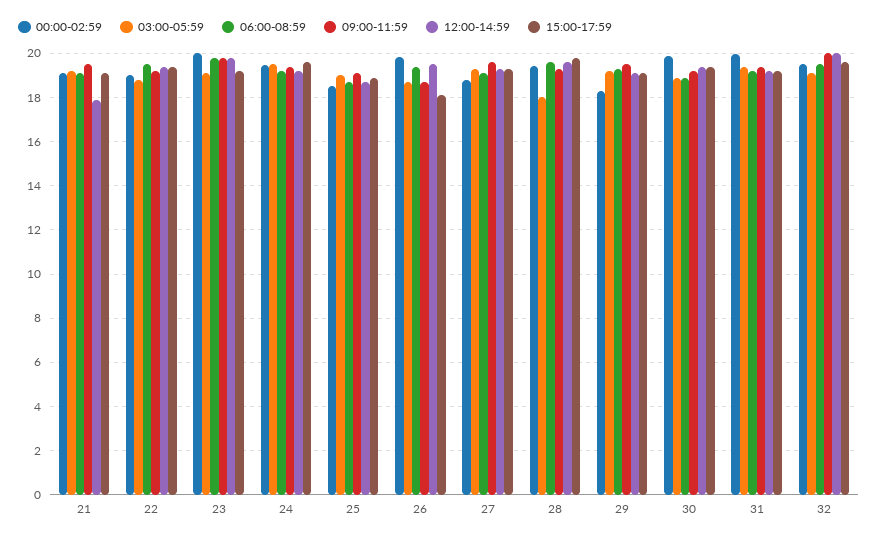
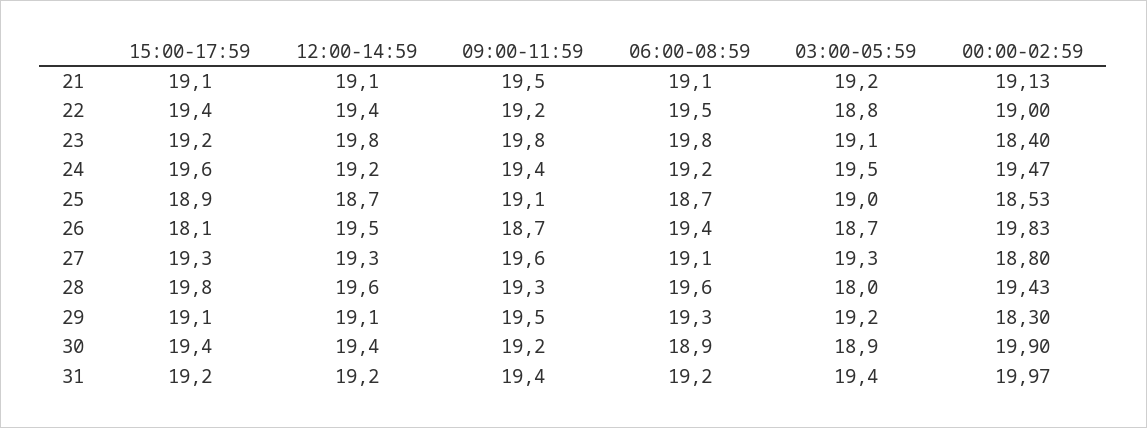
  {
    "00:00-02:59": {
      "21": 19.13,
      "22": 19,
-     "23": 20,
+     "23": 18.4,
      "24": 19.47,
      "25": 18.53,
      "26": 19.83,
      "27": 18.8,
      "28": 19.43,
      "29": 18.3,
      "30": 19.9,
-     "31": 19.97,
+     "31": 19.97
-     "32": 19.5
    },
    "03:00-05:59": {
      "21": 19.2,
      "22": 18.8,
      "23": 19.1,
      "24": 19.5,
      "25": 19,
      "26": 18.7,
      "27": 19.3,
      "28": 18,
      "29": 19.2,
      "30": 18.9,
-     "31": 19.4,
+     "31": 19.4
-     "32": 19
    },
    "06:00-08:59": {
      "21": 19.1,
      "22": 19.5,
      "23": 19.8,
      "24": 19.2,
      "25": 18.7,
      "26": 19.4,
      "27": 19.1,
      "28": 19.6,
      "29": 19.3,
      "30": 18.9,
-     "31": 19.2,
+     "31": 19.2
-     "32": 19.5
    },
    "09:00-11:59": {
      "21": 19.5,
      "22": 19.2,
      "23": 19.8,
      "24": 19.4,
      "25": 19.1,
      "26": 18.7,
      "27": 19.6,
      "28": 19.3,
      "29": 19.5,
      "30": 19.2,
-     "31": 19.4,
+     "31": 19.4
-     "32": 20
    },
    "12:00-14:59": {
-     "21": 18,
+     "21": 19.1,
      "22": 19.4,
      "23": 19.8,
      "24": 19.2,
      "25": 18.7,
      "26": 19.5,
      "27": 19.3,
      "28": 19.6,
      "29": 19.1,
      "30": 19.4,
-     "31": 19.2,
+     "31": 19.2
-     "32": 20
    },
    "15:00-17:59": {
      "21": 19.1,
      "22": 19.4,
      "23": 19.2,
      "24": 19.6,
      "25": 18.9,
      "26": 18.1,
      "27": 19.3,
      "28": 19.8,
      "29": 19.1,
      "30": 19.4,
-     "31": 19.2,
+     "31": 19.2
-     "32": 19.5
    }
  }

